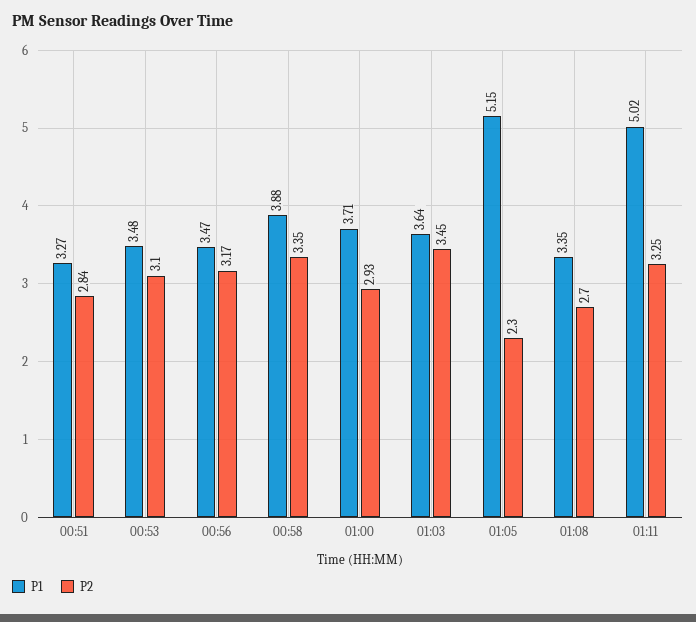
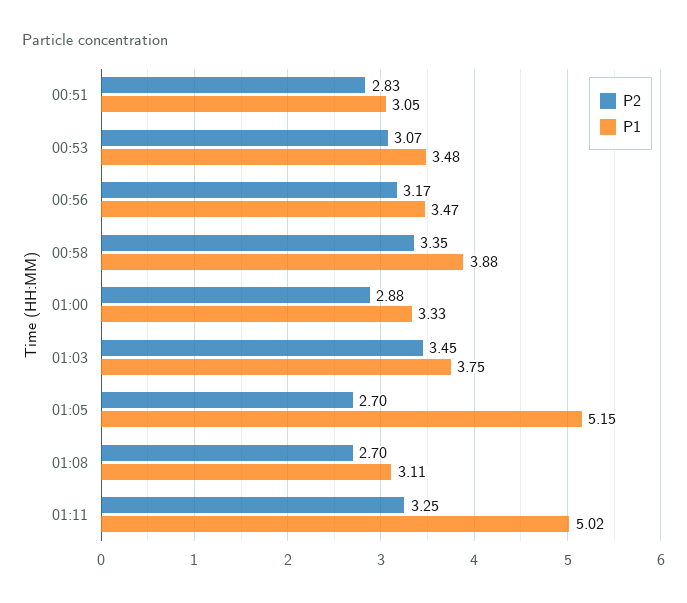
  {
    "P1": {
-     "00:51": 3.27,
+     "00:51": 3.05,
      "00:53": 3.48,
      "00:56": 3.47,
      "00:58": 3.88,
-     "01:00": 3.71,
+     "01:00": 3.33,
-     "01:03": 3.64,
+     "01:03": 3.75,
      "01:05": 5.15,
-     "01:08": 3.35,
+     "01:08": 3.11,
      "01:11": 5.02
    },
    "P2": {
-     "00:51": 2.84,
+     "00:51": 2.83,
-     "00:53": 3.1,
+     "00:53": 3.07,
      "00:56": 3.17,
      "00:58": 3.35,
-     "01:00": 2.93,
+     "01:00": 2.88,
      "01:03": 3.45,
-     "01:05": 2.3,
+     "01:05": 2.7,
      "01:08": 2.7,
      "01:11": 3.25
    }
  }

